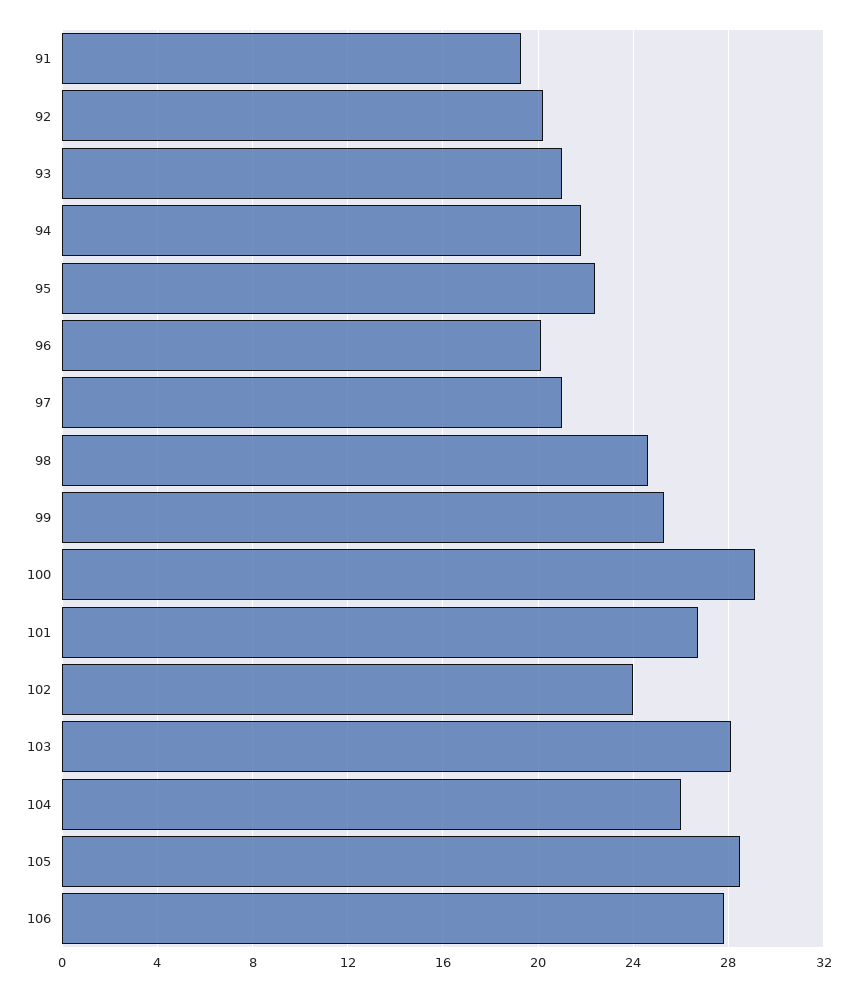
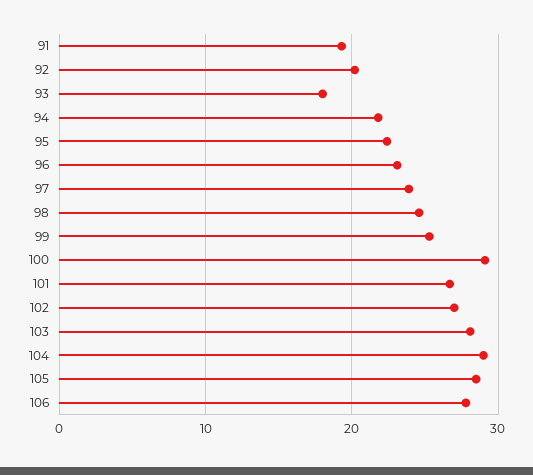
  {
    "91": 19.5,
    "92": 20,
-   "93": 21,
+   "93": 18,
    "94": 22,
    "95": 22.5,
-   "96": 20,
+   "96": 23,
-   "97": 21,
+   "97": 24,
    "98": 24.5,
    "99": 25.5,
    "100": 29,
    "101": 26.5,
-   "102": 24,
+   "102": 27,
    "103": 28,
-   "104": 26,
+   "104": 29,
    "105": 28.5,
    "106": 28
  }

